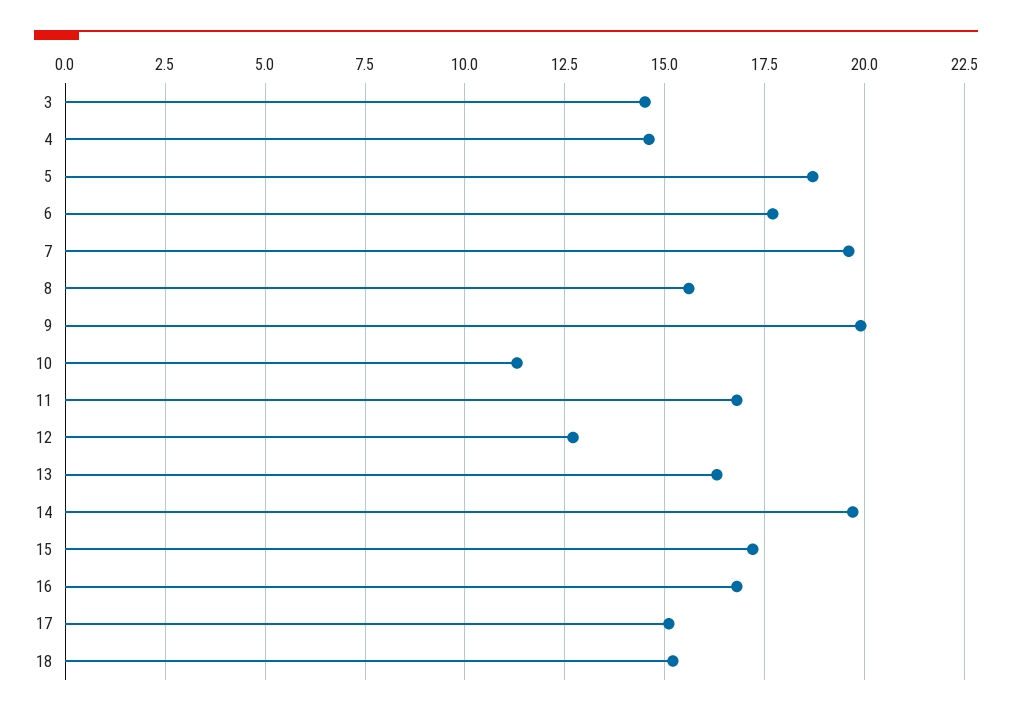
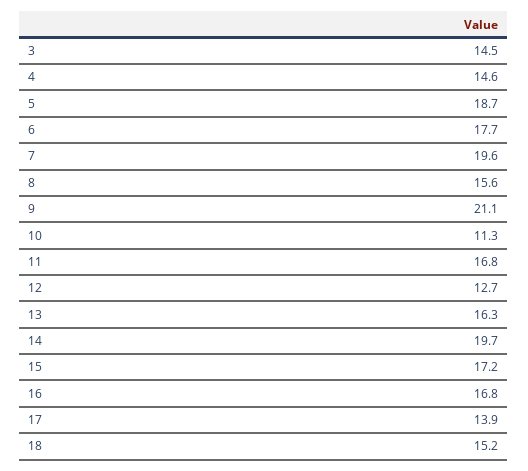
  {
    "3": 14.5,
    "4": 14.6,
    "5": 18.7,
    "6": 17.7,
    "7": 19.6,
    "8": 15.6,
-   "9": 20,
+   "9": 21.1,
    "10": 11.3,
    "11": 16.8,
    "12": 12.7,
    "13": 16.3,
    "14": 19.7,
    "15": 17.2,
    "16": 16.8,
-   "17": 15,
+   "17": 13.9,
    "18": 15.2
  }

